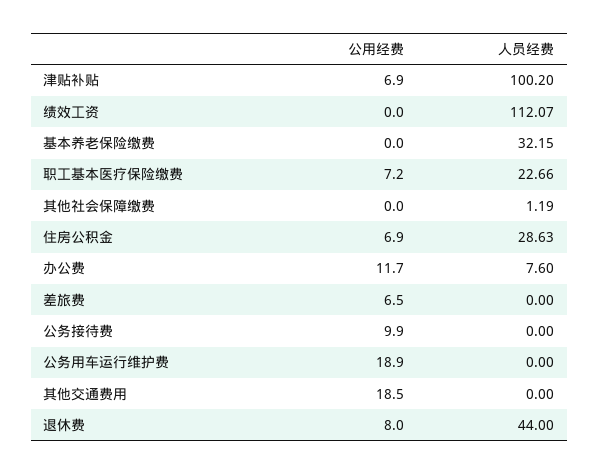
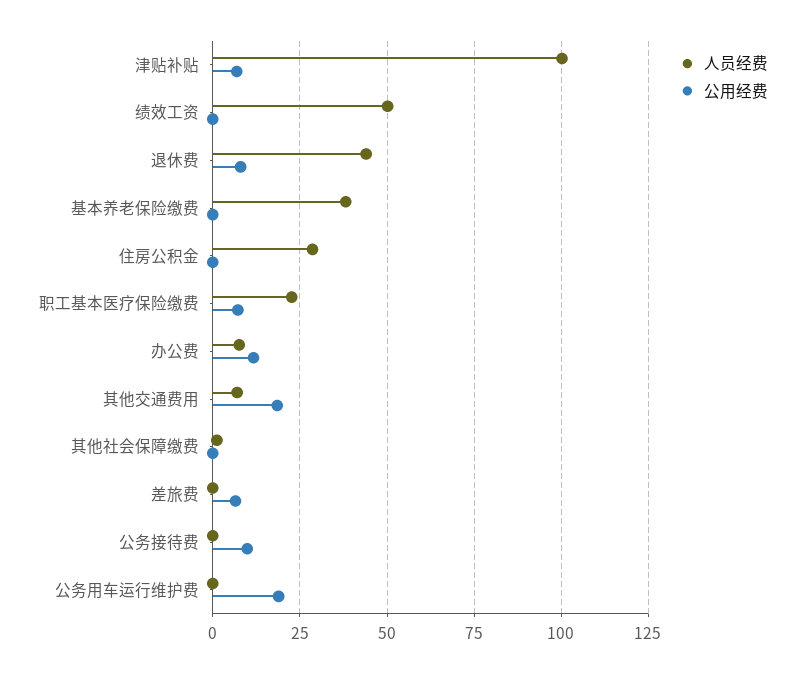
  {
    "公用经费": {
      "津贴补贴": 6.9,
      "绩效工资": 0,
      "基本养老保险缴费": 0,
      "职工基本医疗保险缴费": 7.2,
      "其他社会保障缴费": 0,
-     "住房公积金": 6.9,
+     "住房公积金": 0,
      "办公费": 11.7,
      "差旅费": 6.5,
      "公务接待费": 9.9,
      "公务用车运行维护费": 18.9,
      "其他交通费用": 18.5,
      "退休费": 8
    },
    "人员经费": {
      "津贴补贴": 100.2,
-     "绩效工资": 112.07,
+     "绩效工资": 50,
-     "基本养老保险缴费": 32.15,
+     "基本养老保险缴费": 37.5,
      "职工基本医疗保险缴费": 22.66,
      "其他社会保障缴费": 1.19,
      "住房公积金": 28.63,
      "办公费": 7.6,
      "差旅费": 0,
      "公务接待费": 0,
      "公务用车运行维护费": 0,
-     "其他交通费用": 0,
+     "其他交通费用": 7.5,
      "退休费": 44
    }
  }

